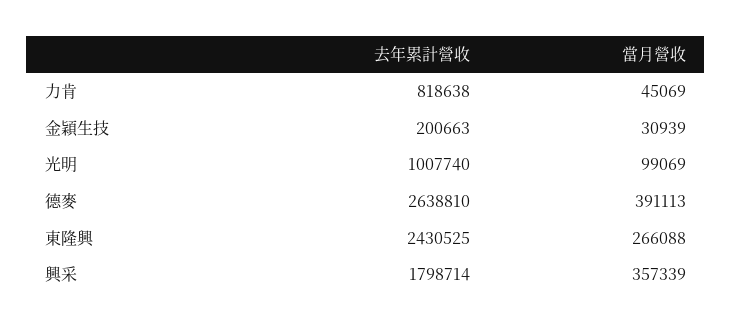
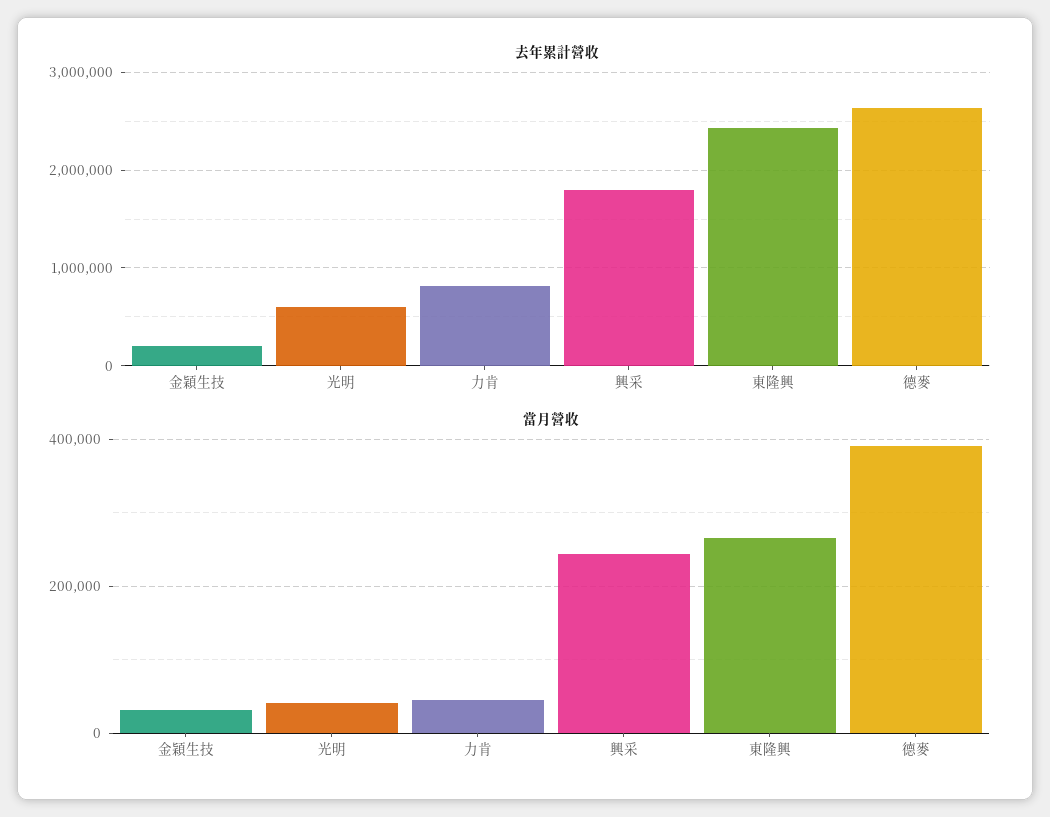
  {
    "去年累計營收": {
      "力肯": 818638,
      "金穎生技": 200663,
-     "光明": 1007740,
+     "光明": 600000,
      "德麥": 2638810,
      "東隆興": 2430525,
      "興采": 1798714
    },
    "當月營收": {
      "力肯": 45069,
      "金穎生技": 30939,
-     "光明": 99069,
+     "光明": 40000,
      "德麥": 391113,
      "東隆興": 266088,
-     "興采": 357339
+     "興采": 240000
    }
  }

